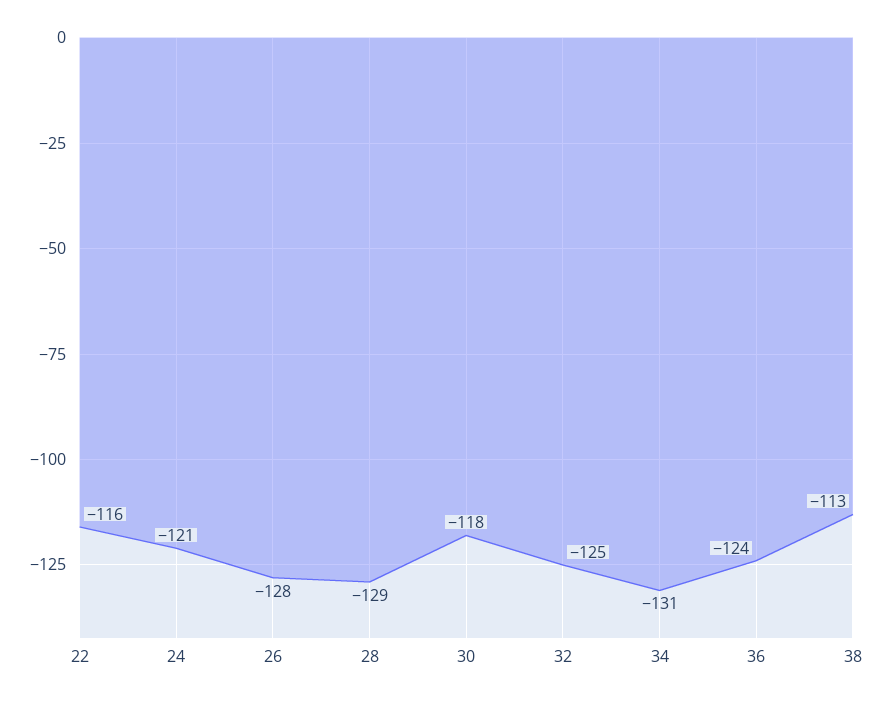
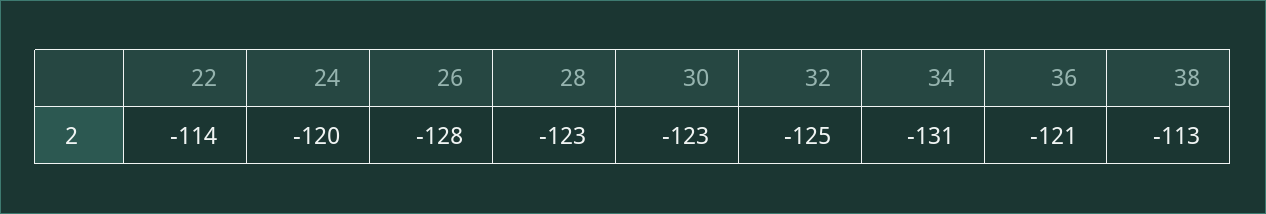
  {
-   "22": -116,
+   "22": -114,
-   "24": -121,
+   "24": -120,
    "26": -128,
-   "28": -129,
+   "28": -123,
-   "30": -118,
+   "30": -123,
    "32": -125,
    "34": -131,
-   "36": -124,
+   "36": -121,
    "38": -113
  }

